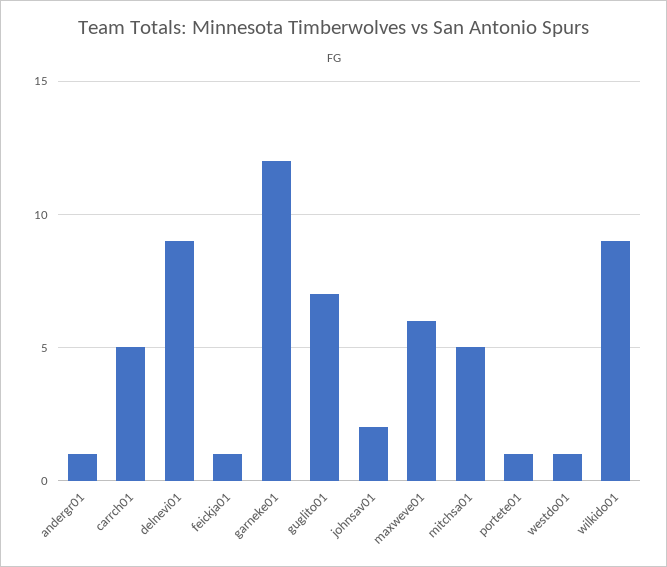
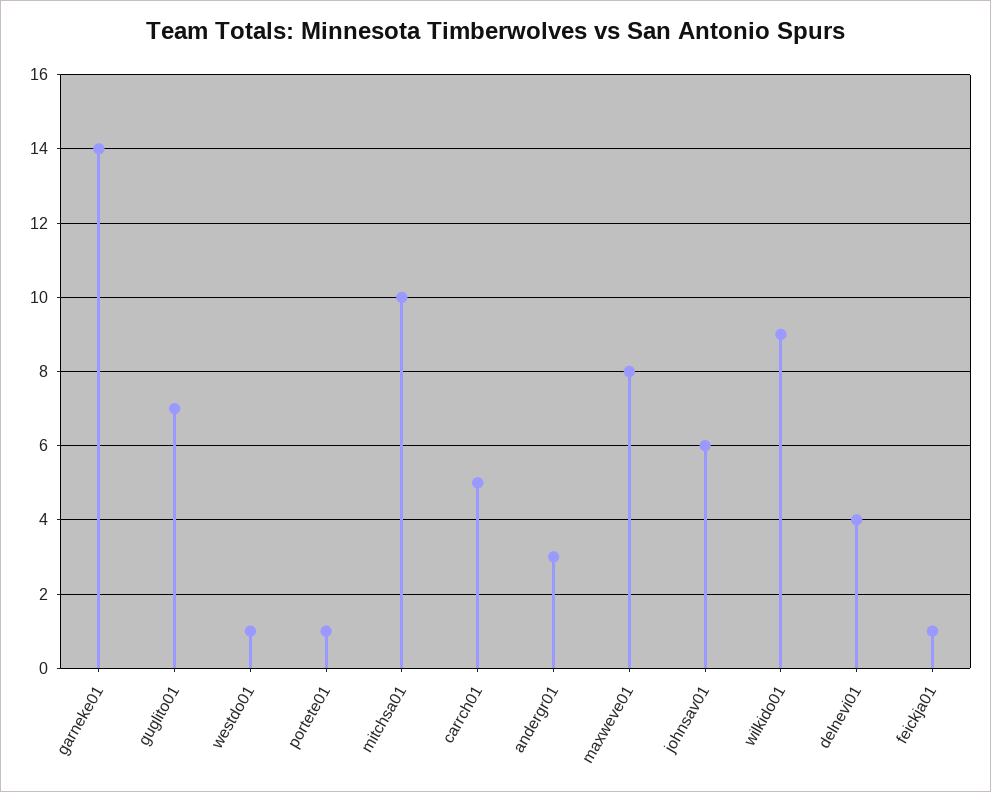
  {
-   "andergr01": 1,
+   "andergr01": 3,
    "carrch01": 5,
-   "delnevi01": 9,
+   "delnevi01": 4,
    "feickja01": 1,
-   "garneke01": 12,
+   "garneke01": 14,
    "guglito01": 7,
-   "johnsav01": 2,
+   "johnsav01": 6,
-   "maxweve01": 6,
+   "maxweve01": 8,
-   "mitchsa01": 5,
+   "mitchsa01": 10,
    "portete01": 1,
    "westdo01": 1,
    "wilkido01": 9
  }

